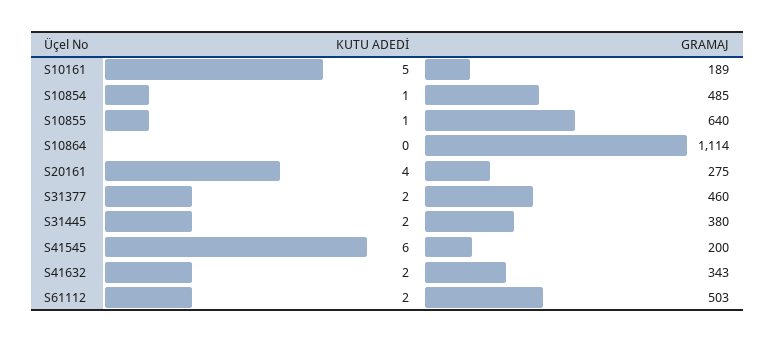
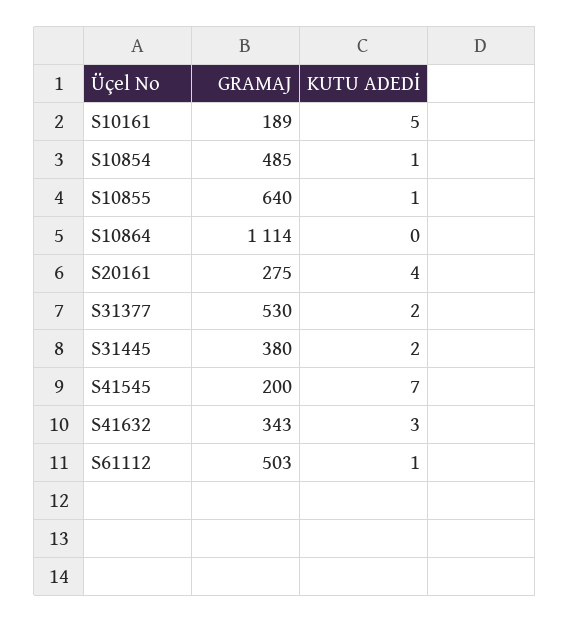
  {
    "KUTU ADEDİ": {
      "S10161": 5,
      "S10854": 1,
      "S10855": 1,
      "S10864": 0,
      "S20161": 4,
      "S31377": 2,
      "S31445": 2,
-     "S41545": 6,
+     "S41545": 7,
-     "S41632": 2,
+     "S41632": 3,
-     "S61112": 2
+     "S61112": 1
    },
    "GRAMAJ": {
      "S10161": 189,
      "S10854": 485,
      "S10855": 640,
      "S10864": 1114,
      "S20161": 275,
-     "S31377": 460,
+     "S31377": 530,
      "S31445": 380,
      "S41545": 200,
      "S41632": 343,
      "S61112": 503
    }
  }

